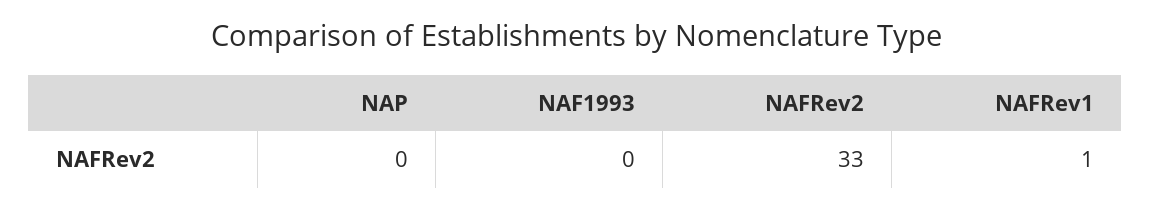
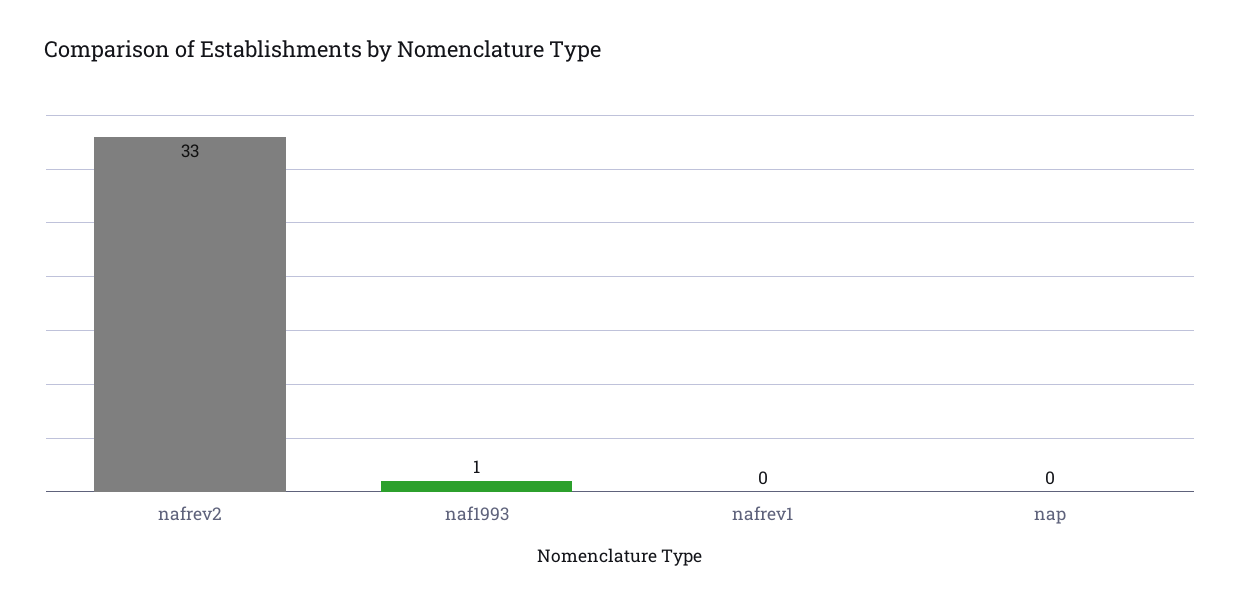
  {
    "NAP": 0,
-   "NAF1993": 0,
+   "NAF1993": 1,
    "NAFRev2": 33,
-   "NAFRev1": 1
+   "NAFRev1": 0
  }

